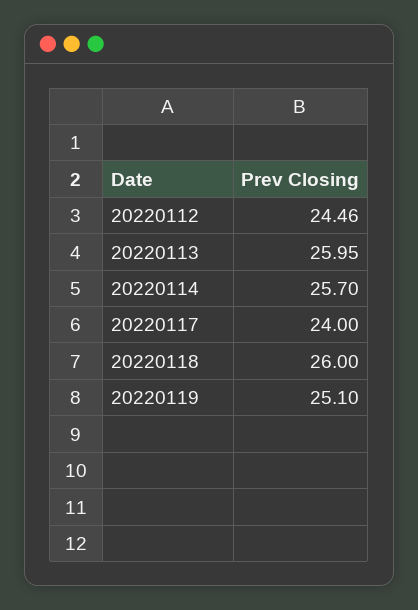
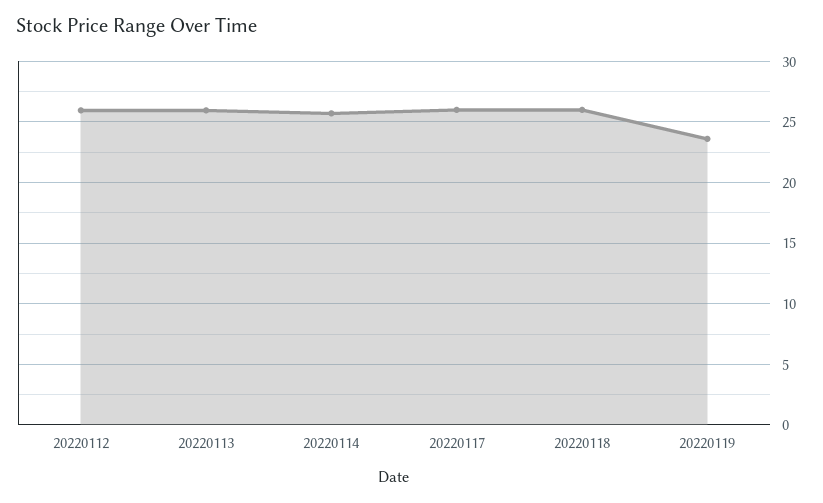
  {
-   "20220112": 24.46,
+   "20220112": 26,
    "20220113": 25.95,
    "20220114": 25.7,
-   "20220117": 24,
+   "20220117": 26,
    "20220118": 26,
-   "20220119": 25.1
+   "20220119": 23.5
  }

